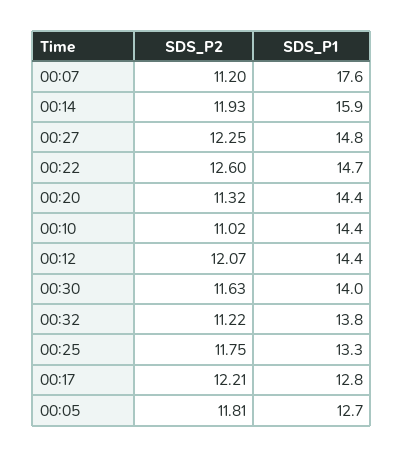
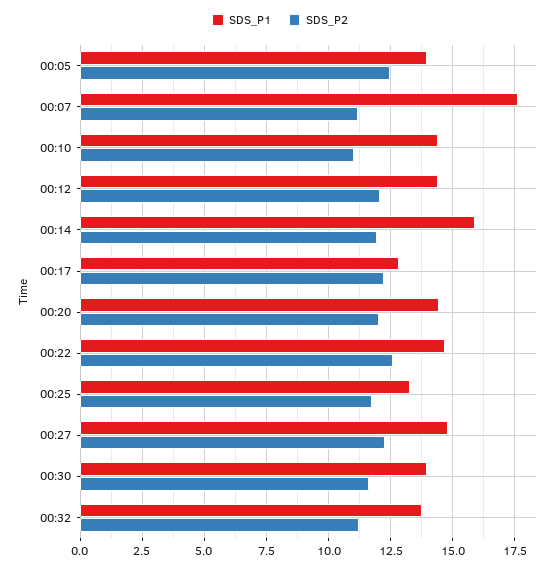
  {
    "SDS_P2": {
      "00:07": 11.2,
      "00:14": 11.93,
      "00:27": 12.25,
      "00:22": 12.6,
-     "00:20": 11.32,
+     "00:20": 12,
      "00:10": 11.02,
      "00:12": 12.07,
      "00:30": 11.63,
      "00:32": 11.22,
      "00:25": 11.75,
      "00:17": 12.21,
-     "00:05": 11.81
+     "00:05": 12.5
    },
    "SDS_P1": {
      "00:07": 17.6,
      "00:14": 15.9,
      "00:27": 14.8,
      "00:22": 14.7,
      "00:20": 14.4,
      "00:10": 14.4,
      "00:12": 14.4,
      "00:30": 14,
      "00:32": 13.8,
      "00:25": 13.3,
      "00:17": 12.8,
-     "00:05": 12.7
+     "00:05": 14
    }
  }

